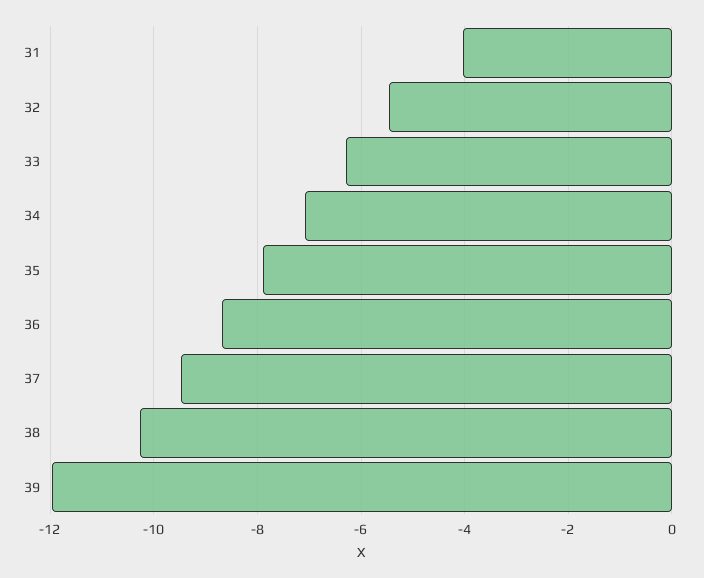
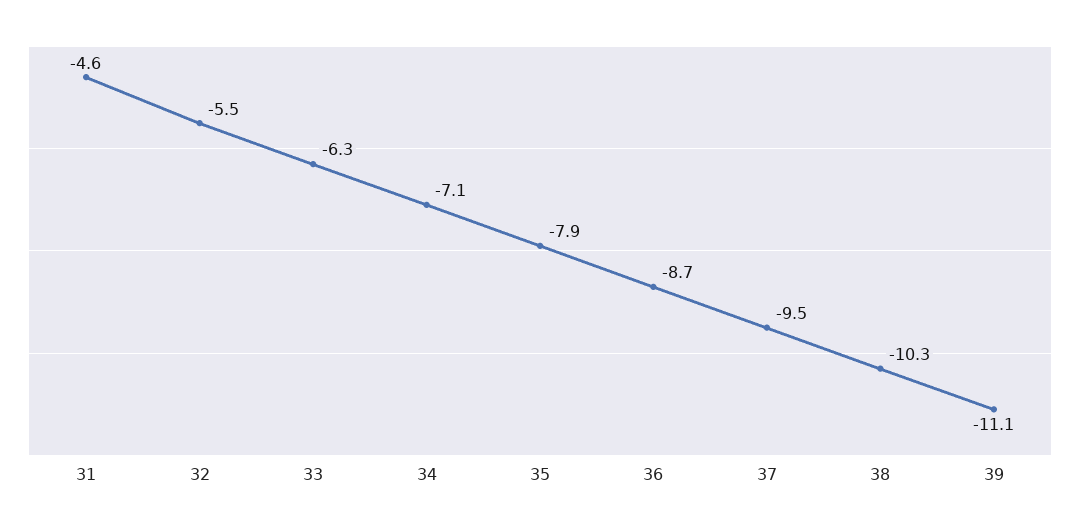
  {
-   "31": -4,
+   "31": -4.6,
    "32": -5.5,
    "33": -6.3,
    "34": -7.1,
    "35": -7.9,
    "36": -8.7,
    "37": -9.5,
    "38": -10.3,
-   "39": -12
+   "39": -11.1
  }

